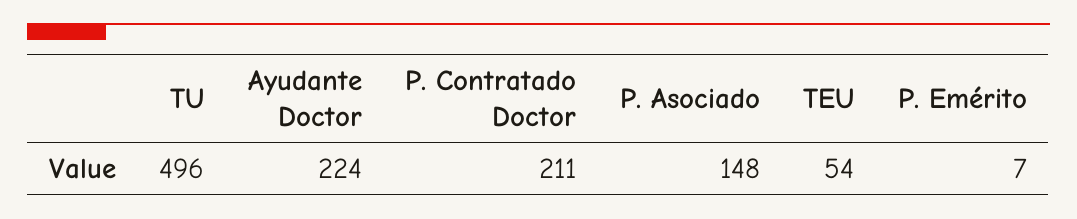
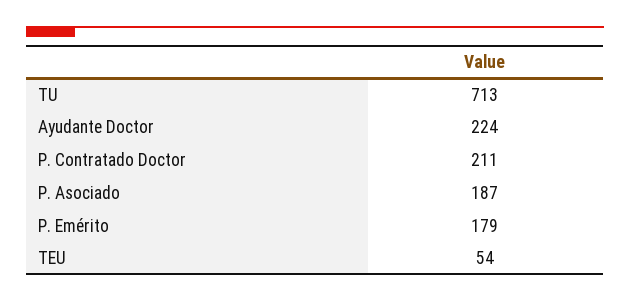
  {
-   "TU": 496,
+   "TU": 713,
    "Ayudante Doctor": 224,
    "P. Contratado Doctor": 211,
-   "P. Asociado": 148,
+   "P. Asociado": 187,
    "TEU": 54,
-   "P. Emérito": 7
+   "P. Emérito": 179
  }

